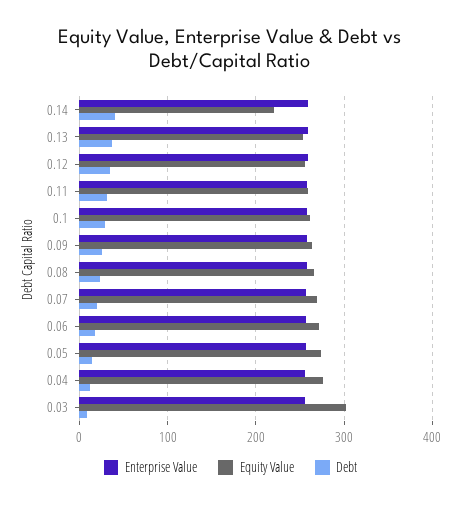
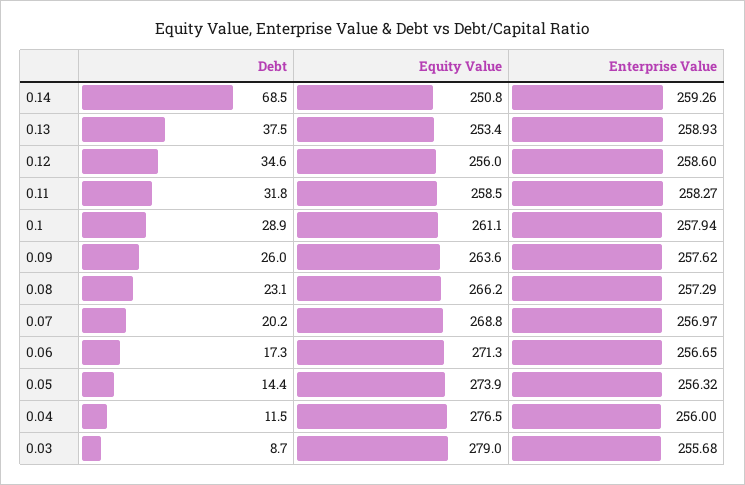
  {
    "Enterprise Value": {
      "0.14": 259.26,
      "0.13": 258.93,
      "0.12": 258.6,
      "0.11": 258.27,
      "0.1": 257.94,
      "0.09": 257.62,
      "0.08": 257.29,
      "0.07": 256.97,
      "0.06": 256.65,
      "0.05": 256.32,
      "0.04": 256,
      "0.03": 255.68
    },
    "Equity Value": {
-     "0.14": 220,
+     "0.14": 250.8,
      "0.13": 253.4,
      "0.12": 256,
      "0.11": 258.5,
      "0.1": 261.1,
      "0.09": 263.6,
      "0.08": 266.2,
      "0.07": 268.8,
      "0.06": 271.3,
      "0.05": 273.9,
      "0.04": 276.5,
-     "0.03": 300
+     "0.03": 279
    },
    "Debt": {
-     "0.14": 40,
+     "0.14": 68.5,
      "0.13": 37.5,
      "0.12": 34.6,
      "0.11": 31.8,
      "0.1": 28.9,
      "0.09": 26,
      "0.08": 23.1,
      "0.07": 20.2,
      "0.06": 17.3,
      "0.05": 14.4,
      "0.04": 11.5,
      "0.03": 8.7
    }
  }

